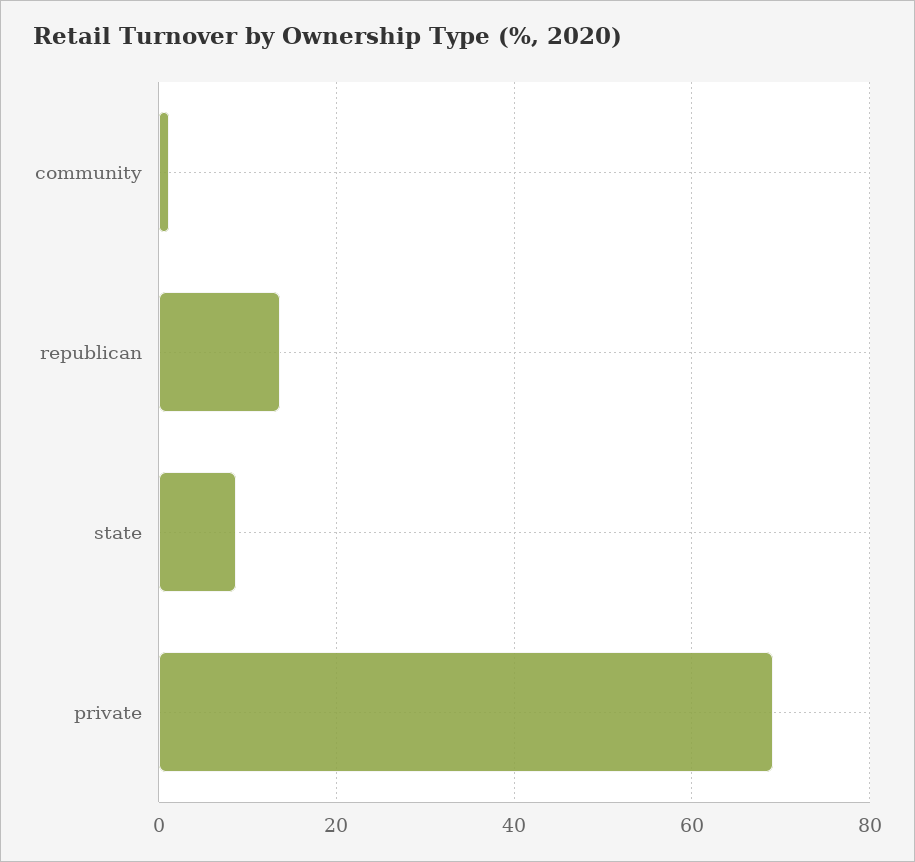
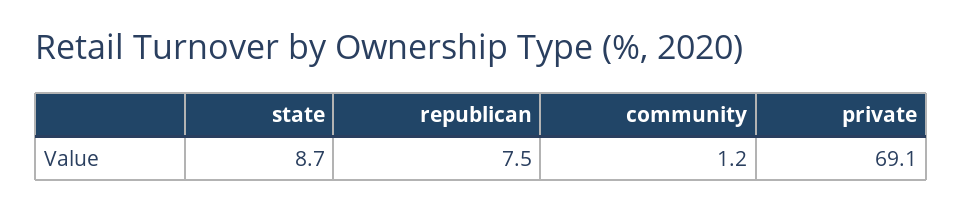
  {
    "community": 1.2,
-   "republican": 14,
+   "republican": 7.5,
    "state": 8.7,
    "private": 69.1
  }

